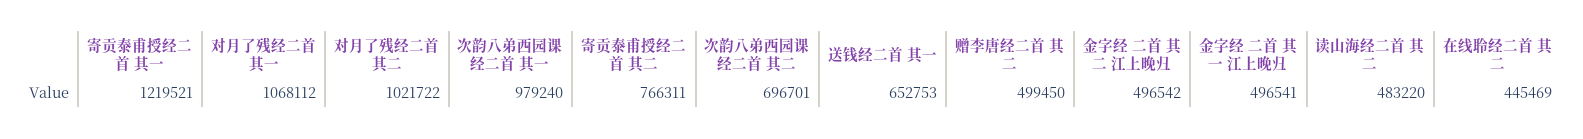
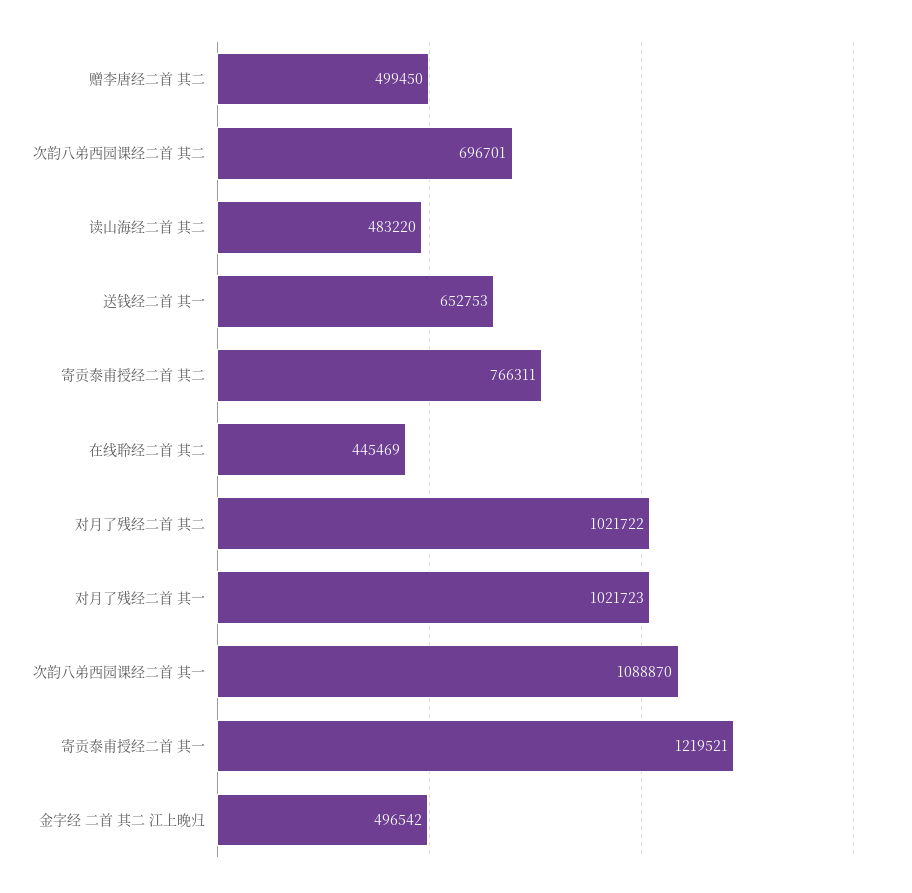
  {
    "寄贡泰甫授经二首 其一": 1219521,
-   "对月了残经二首 其一": 1068112,
+   "对月了残经二首 其一": 1021723,
    "对月了残经二首 其二": 1021722,
-   "次韵八弟西园课经二首 其一": 979240,
+   "次韵八弟西园课经二首 其一": 1088870,
    "寄贡泰甫授经二首 其二": 766311,
    "次韵八弟西园课经二首 其二": 696701,
    "送钱经二首 其一": 652753,
    "赠李唐经二首 其二": 499450,
    "金字经 二首 其二 江上晚归": 496542,
-   "金字经 二首 其一 江上晚归": 496541,
    "读山海经二首 其二": 483220,
    "在线聆经二首 其二": 445469
  }

